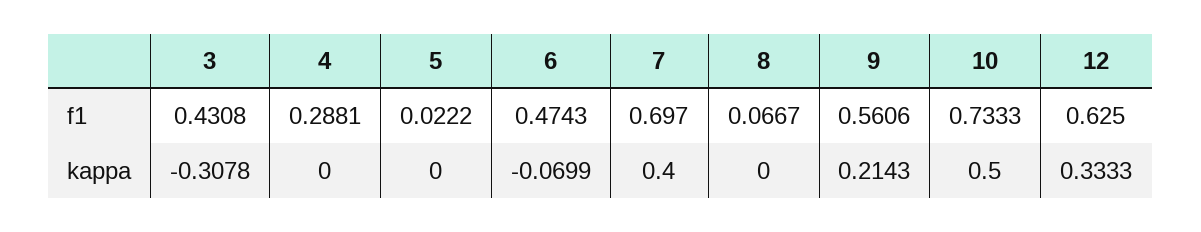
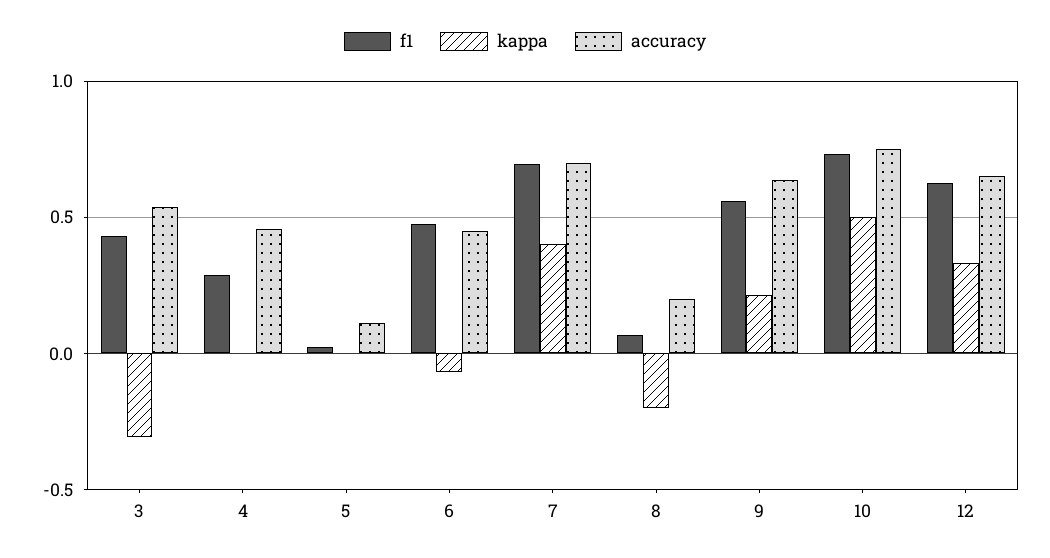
  {
    "f1": {
      "3": 0.4308,
      "4": 0.2881,
      "5": 0.0222,
      "6": 0.4743,
      "7": 0.697,
      "8": 0.0667,
      "9": 0.5606,
      "10": 0.7333,
      "12": 0.625
    },
    "kappa": {
      "3": -0.3078,
      "4": 0,
      "5": 0,
      "6": -0.0699,
      "7": 0.4,
-     "8": 0,
+     "8": -0.2,
      "9": 0.2143,
      "10": 0.5,
      "12": 0.3333
-   }
+   },
+   "accuracy": {
+     "3": 0.55,
+     "4": 0.45,
+     "5": 0.1,
+     "6": 0.45,
+     "7": 0.7,
+     "8": 0.2,
+     "9": 0.65,
+     "10": 0.75,
+     "12": 0.65
+   }
  }

